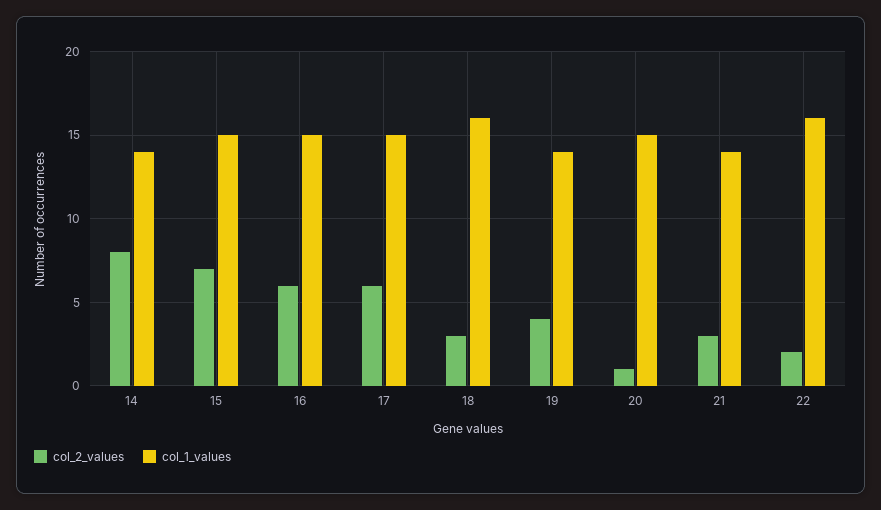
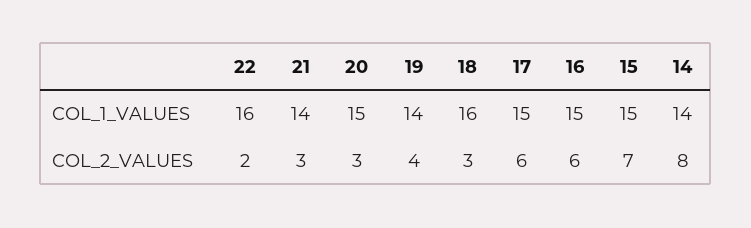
  {
    "col_2_values": {
      "14": 8,
      "15": 7,
      "16": 6,
      "17": 6,
      "18": 3,
      "19": 4,
-     "20": 1,
+     "20": 3,
      "21": 3,
      "22": 2
    },
    "col_1_values": {
      "14": 14,
      "15": 15,
      "16": 15,
      "17": 15,
      "18": 16,
      "19": 14,
      "20": 15,
      "21": 14,
      "22": 16
    }
  }

